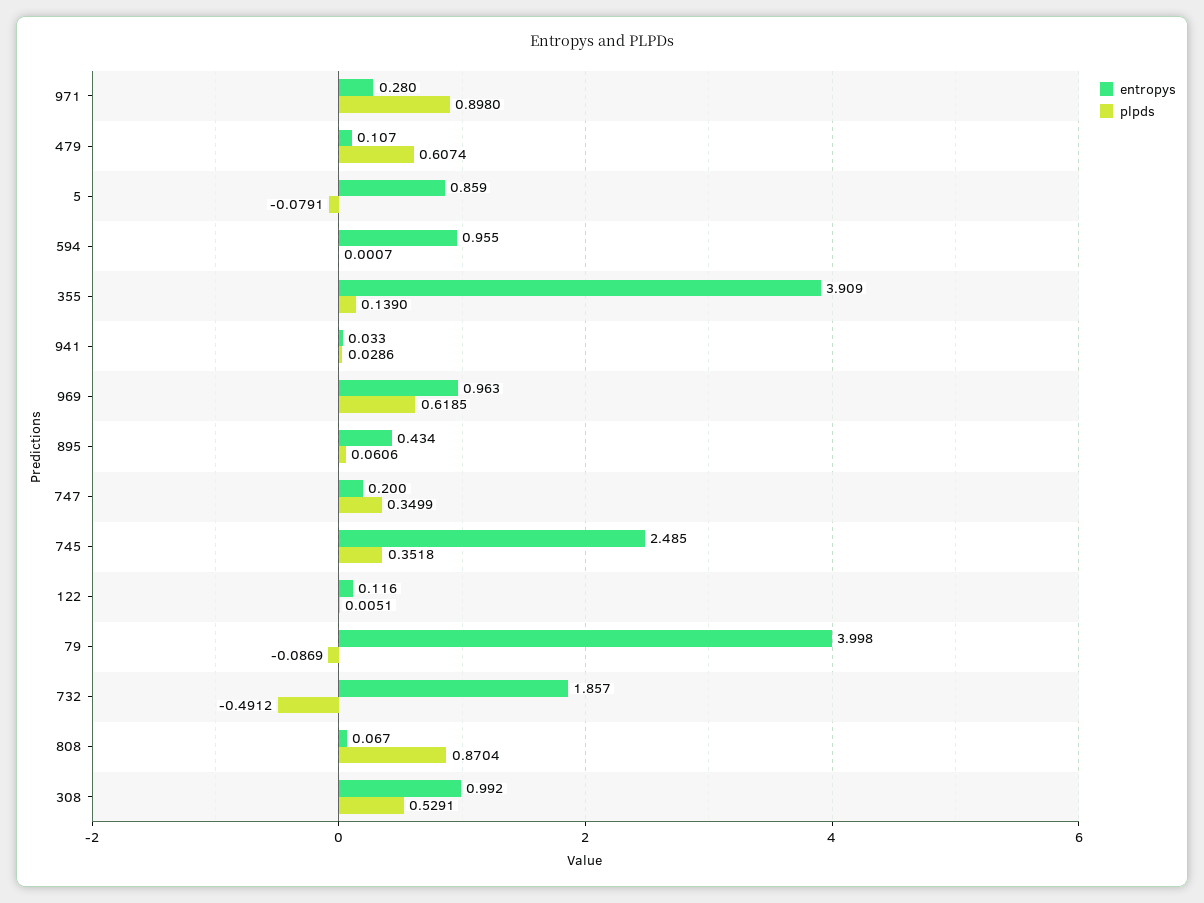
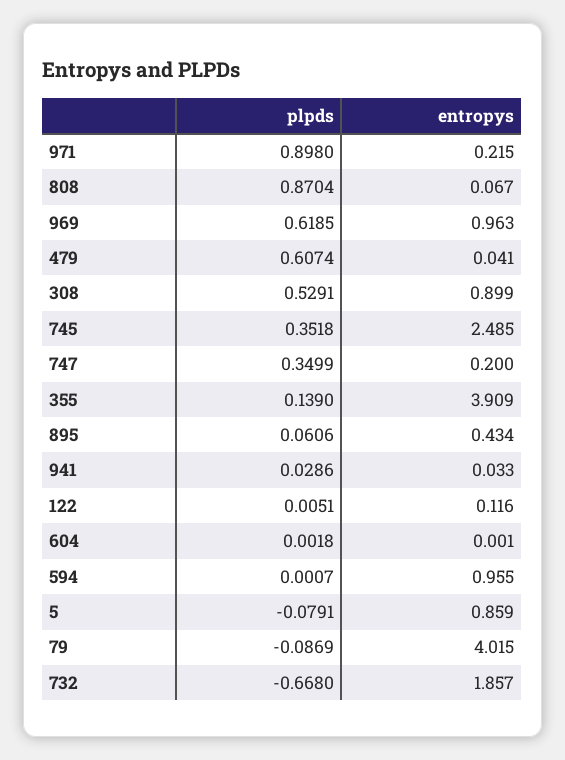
  {
    "entropys": {
-     "971": 0.28,
+     "971": 0.215,
-     "479": 0.107,
+     "479": 0.041,
      "5": 0.859,
      "594": 0.955,
      "355": 3.909,
      "941": 0.033,
      "969": 0.963,
      "895": 0.434,
      "747": 0.2,
      "745": 2.485,
      "122": 0.116,
-     "79": 3.998,
+     "79": 4.015,
      "732": 1.857,
      "808": 0.067,
-     "308": 0.992
+     "308": 0.899,
+     "604": 0.001
    },
    "plpds": {
      "971": 0.898,
      "479": 0.6074,
      "5": -0.0791,
      "594": 0.0007,
      "355": 0.139,
      "941": 0.0286,
      "969": 0.6185,
      "895": 0.0606,
      "747": 0.3499,
      "745": 0.3518,
      "122": 0.0051,
      "79": -0.0869,
-     "732": -0.4912,
+     "732": -0.668,
      "808": 0.8704,
-     "308": 0.5291
+     "308": 0.5291,
+     "604": 0.0018
    }
  }

